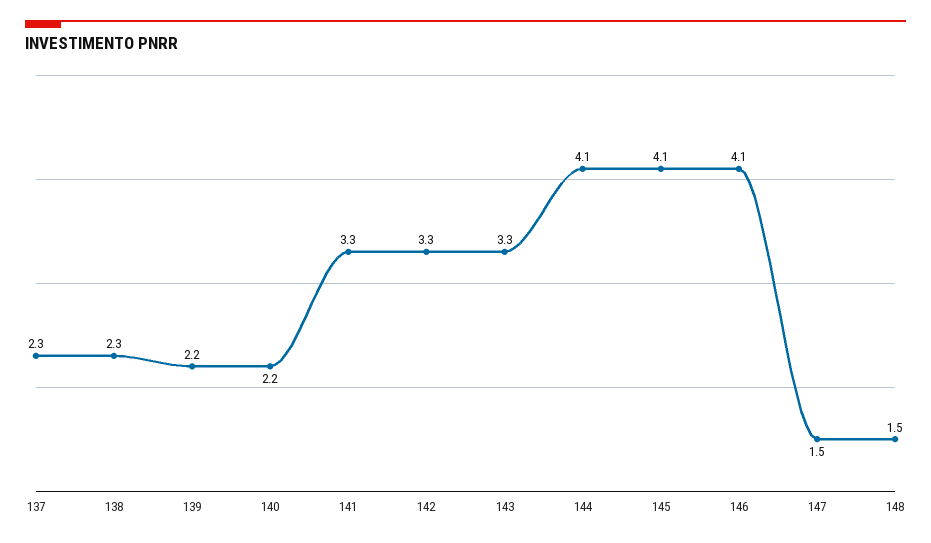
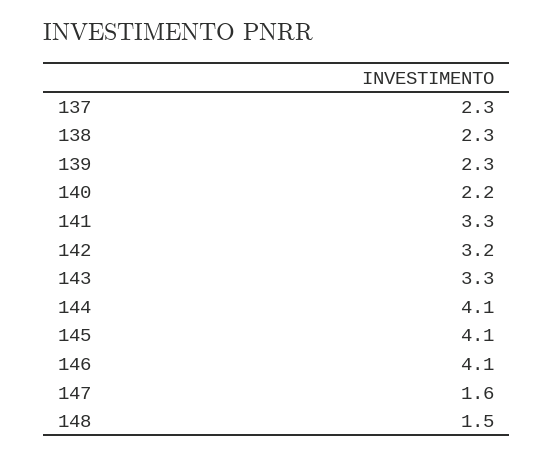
  {
    "137": 2.3,
    "138": 2.3,
-   "139": 2.2,
+   "139": 2.3,
    "140": 2.2,
    "141": 3.3,
-   "142": 3.3,
+   "142": 3.2,
    "143": 3.3,
    "144": 4.1,
    "145": 4.1,
    "146": 4.1,
-   "147": 1.5,
+   "147": 1.6,
    "148": 1.5
  }

